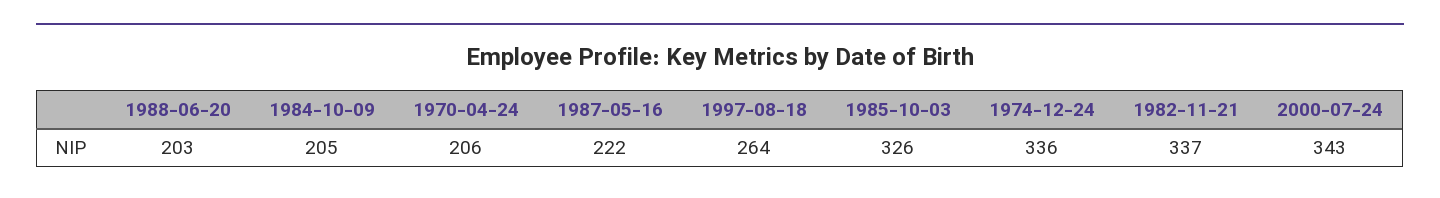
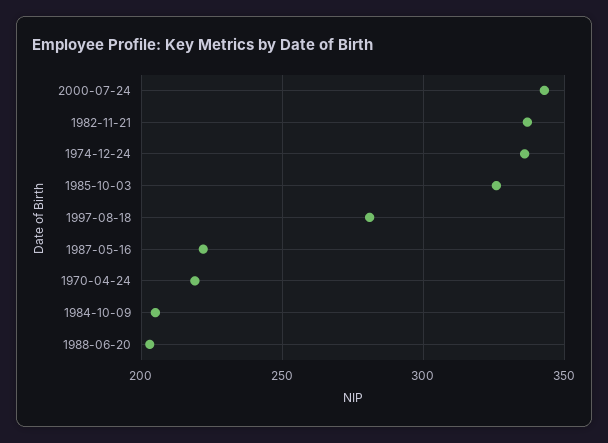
  {
    "1988-06-20": 203,
    "1984-10-09": 205,
-   "1970-04-24": 206,
+   "1970-04-24": 220,
    "1987-05-16": 222,
-   "1997-08-18": 264,
+   "1997-08-18": 280,
    "1985-10-03": 326,
    "1974-12-24": 336,
    "1982-11-21": 337,
    "2000-07-24": 343
  }

